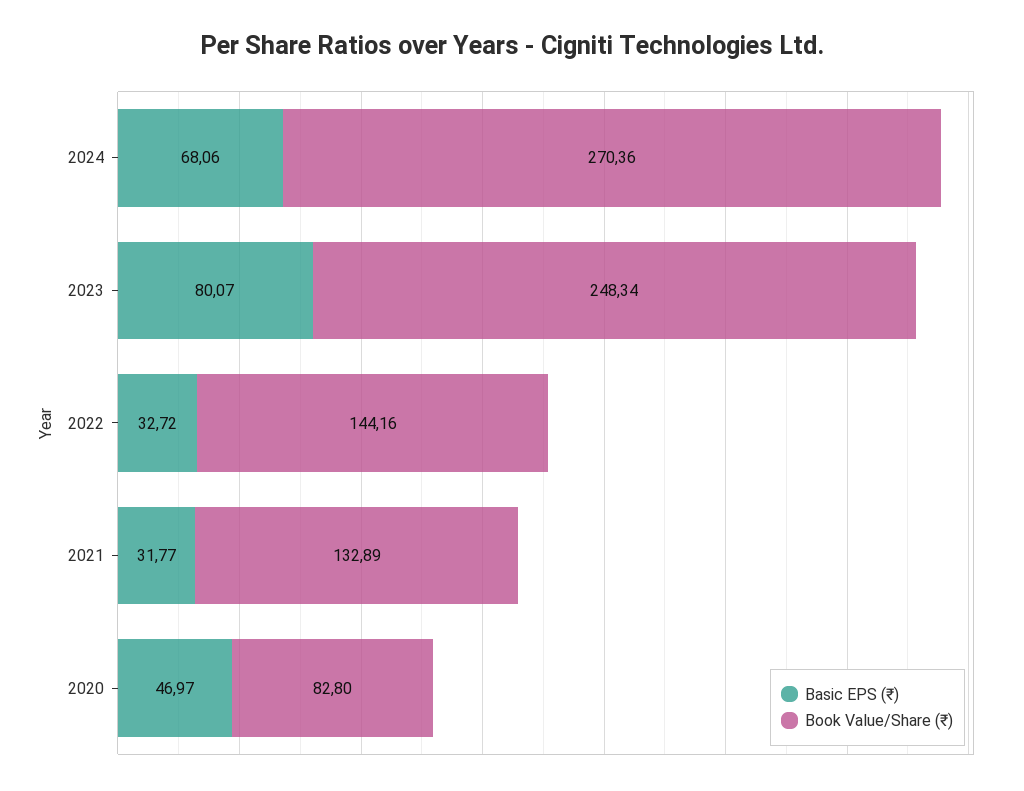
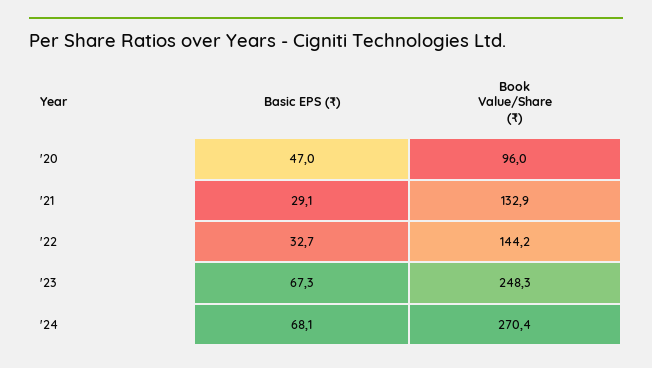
  {
    "Basic EPS (₹)": {
      "2024": 68.06,
-     "2023": 80.07,
+     "2023": 67.3,
      "2022": 32.72,
-     "2021": 31.77,
+     "2021": 29.1,
      "2020": 46.97
    },
    "Book Value/Share (₹)": {
      "2024": 270.36,
      "2023": 248.34,
      "2022": 144.16,
      "2021": 132.89,
-     "2020": 82.8
+     "2020": 96
    }
  }

